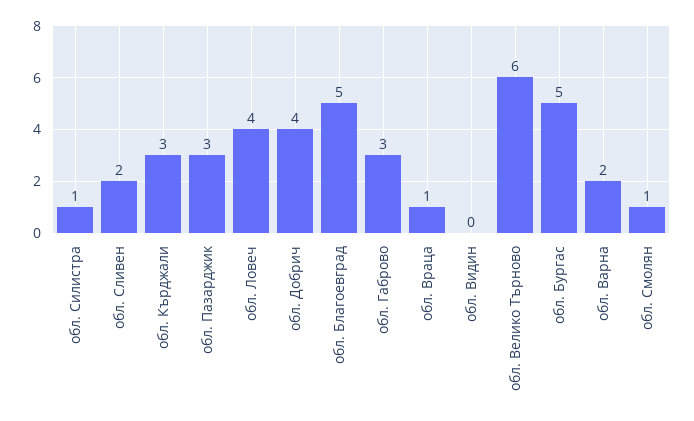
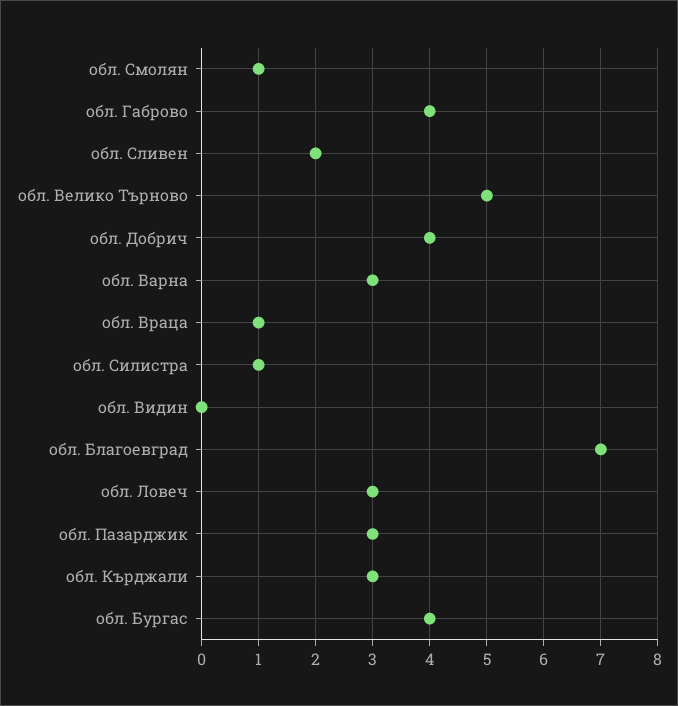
  {
    "обл. Силистра": 1,
    "обл. Сливен": 2,
    "обл. Кърджали": 3,
    "обл. Пазарджик": 3,
-   "обл. Ловеч": 4,
+   "обл. Ловеч": 3,
    "обл. Добрич": 4,
-   "обл. Благоевград": 5,
+   "обл. Благоевград": 7,
-   "обл. Габрово": 3,
+   "обл. Габрово": 4,
    "обл. Враца": 1,
    "обл. Видин": 0,
-   "обл. Велико Търново": 6,
+   "обл. Велико Търново": 5,
-   "обл. Бургас": 5,
+   "обл. Бургас": 4,
-   "обл. Варна": 2,
+   "обл. Варна": 3,
    "обл. Смолян": 1
  }

